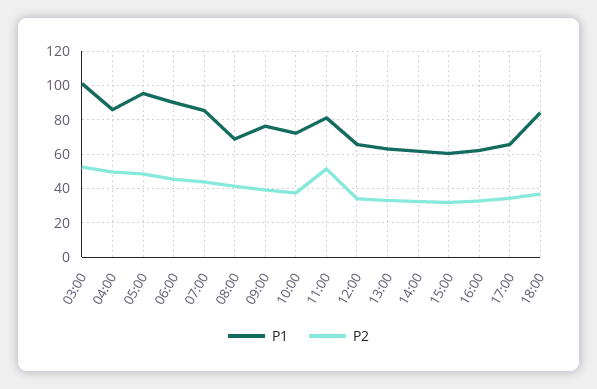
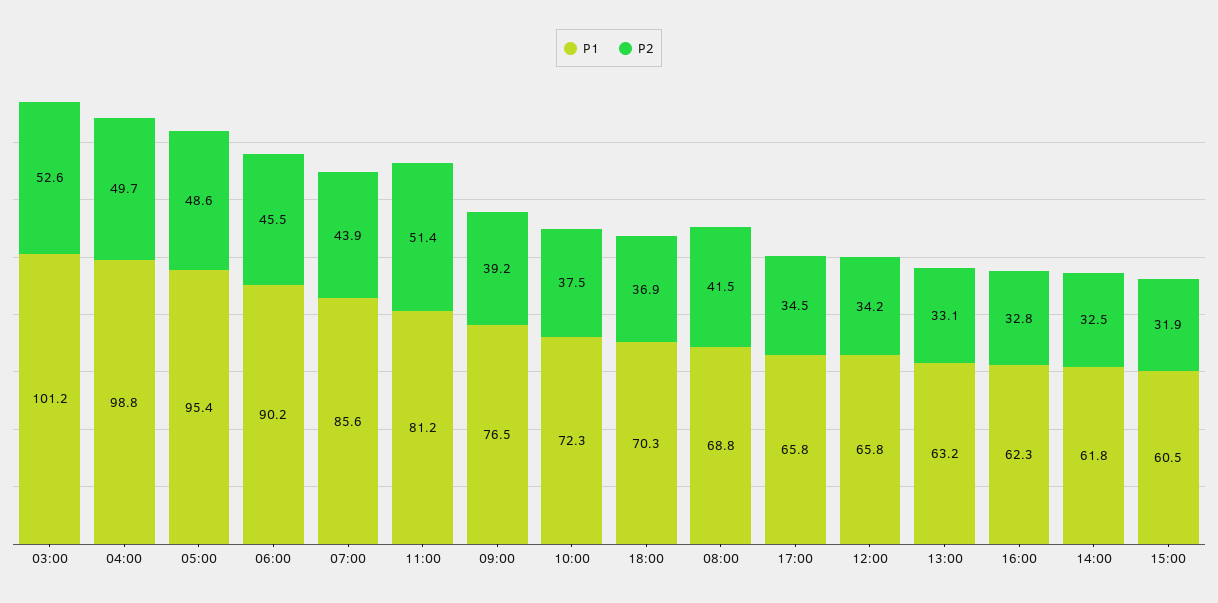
  {
    "P1": {
      "03:00": 101.2,
-     "04:00": 85,
+     "04:00": 98.8,
      "05:00": 95.4,
      "06:00": 90.2,
      "07:00": 85.6,
      "08:00": 68.8,
      "09:00": 76.5,
      "10:00": 72.3,
      "11:00": 81.2,
      "12:00": 65.8,
      "13:00": 63.2,
      "14:00": 61.8,
      "15:00": 60.5,
      "16:00": 62.3,
      "17:00": 65.8,
-     "18:00": 85
+     "18:00": 70.3
    },
    "P2": {
      "03:00": 52.6,
      "04:00": 49.7,
      "05:00": 48.6,
      "06:00": 45.5,
      "07:00": 43.9,
      "08:00": 41.5,
      "09:00": 39.2,
      "10:00": 37.5,
      "11:00": 51.4,
      "12:00": 34.2,
      "13:00": 33.1,
      "14:00": 32.5,
      "15:00": 31.9,
      "16:00": 32.8,
      "17:00": 34.5,
      "18:00": 36.9
    }
  }

